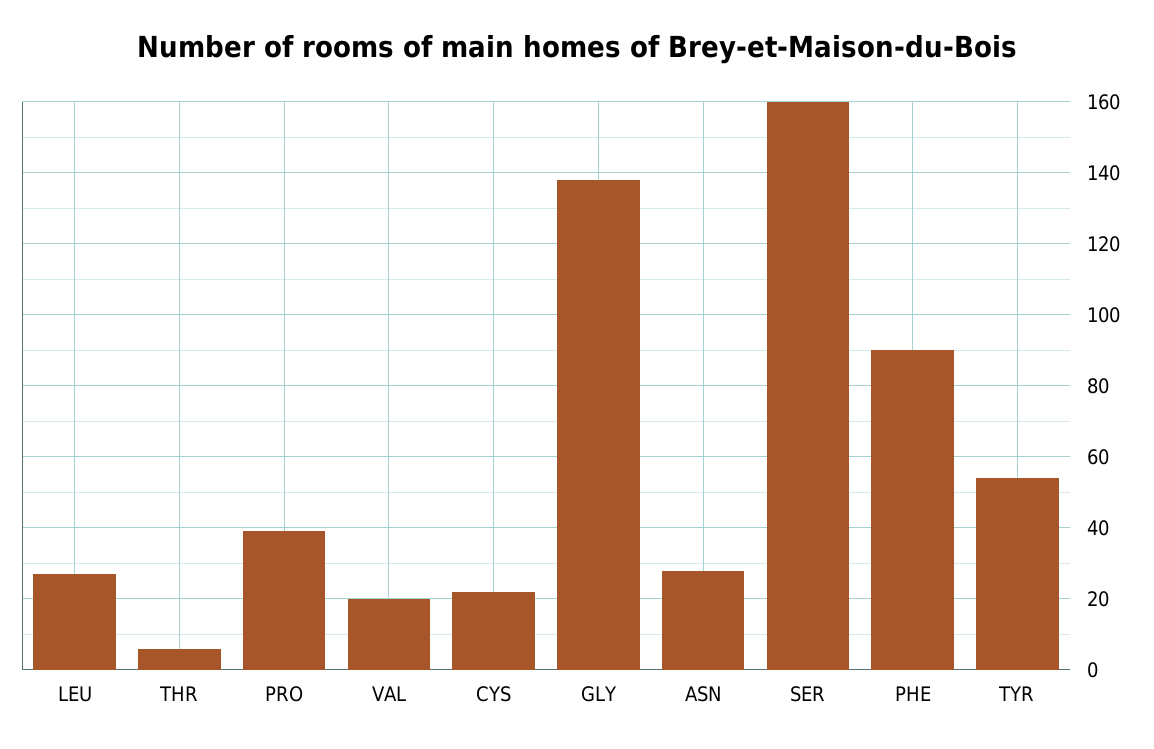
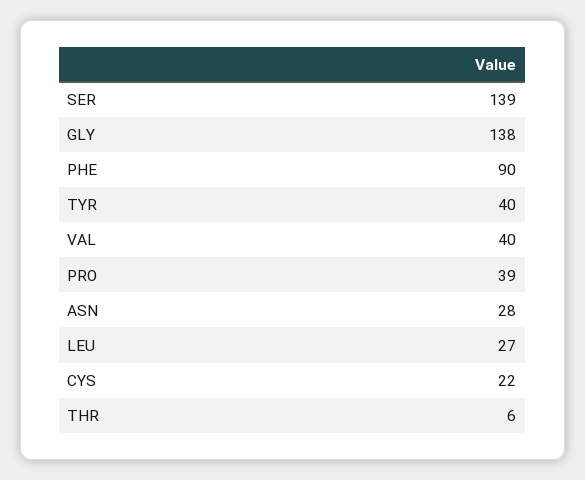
  {
    "LEU": 27,
    "THR": 6,
    "PRO": 39,
-   "VAL": 20,
+   "VAL": 40,
    "CYS": 22,
    "GLY": 138,
    "ASN": 28,
-   "SER": 160,
+   "SER": 139,
    "PHE": 90,
-   "TYR": 55
+   "TYR": 40
  }

